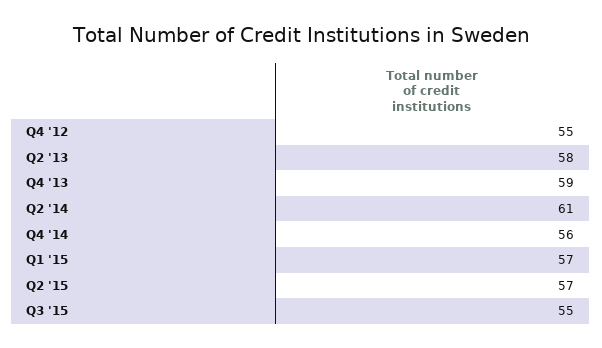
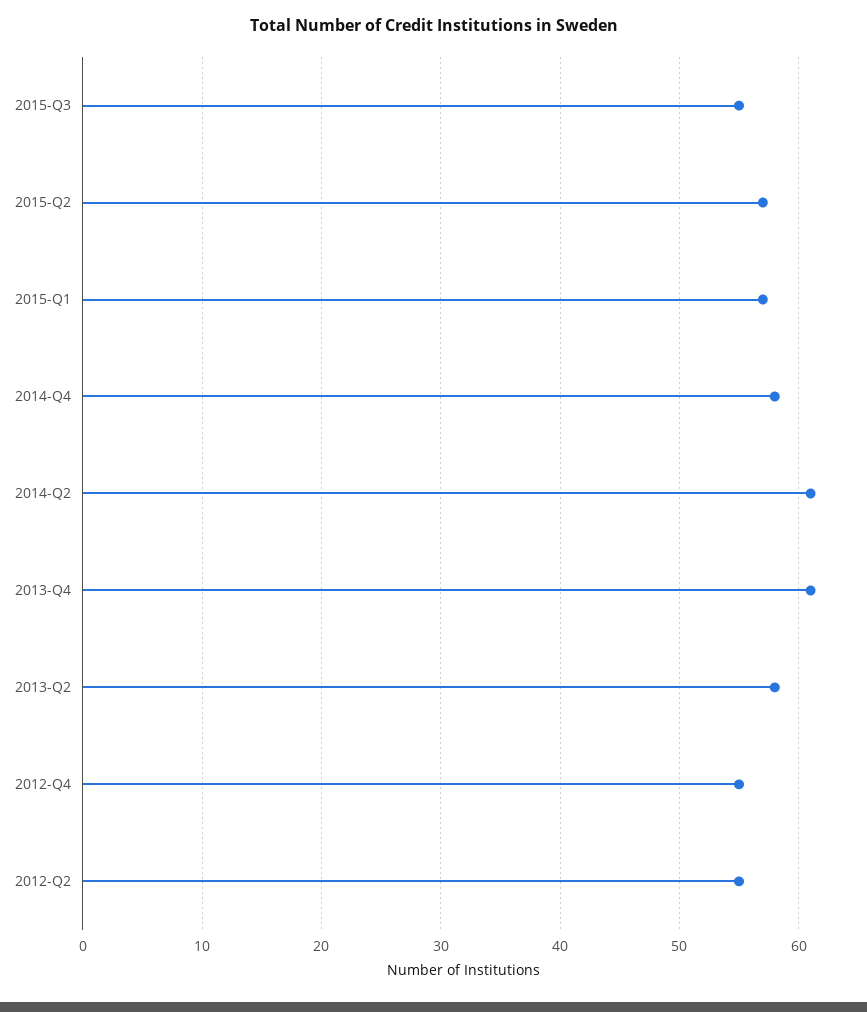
  {
    "Q4 '12": 55,
    "Q2 '13": 58,
-   "Q4 '13": 59,
+   "Q4 '13": 61,
    "Q2 '14": 61,
-   "Q4 '14": 56,
+   "Q4 '14": 58,
    "Q1 '15": 57,
    "Q2 '15": 57,
-   "Q3 '15": 55
+   "Q3 '15": 55,
+   "2012-Q2": 55
  }

